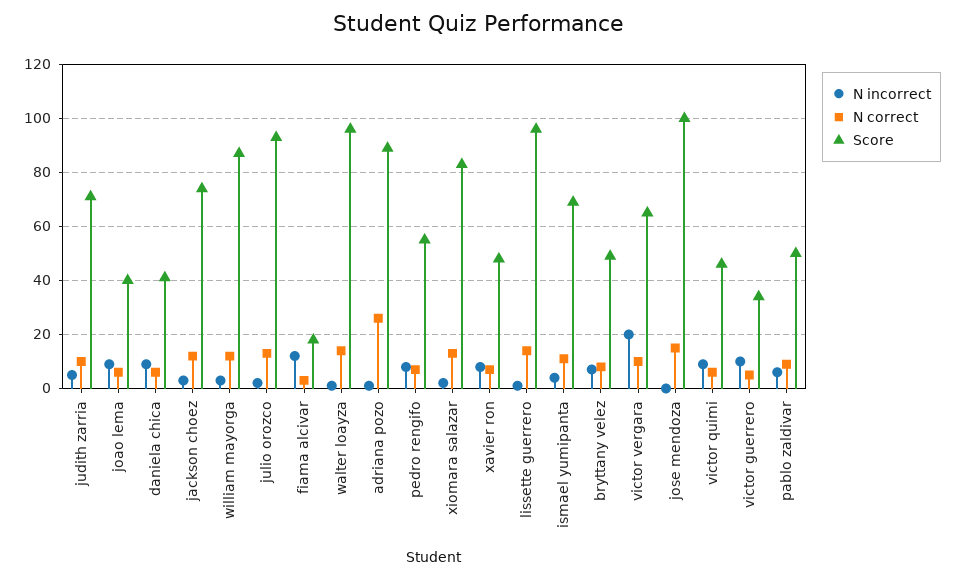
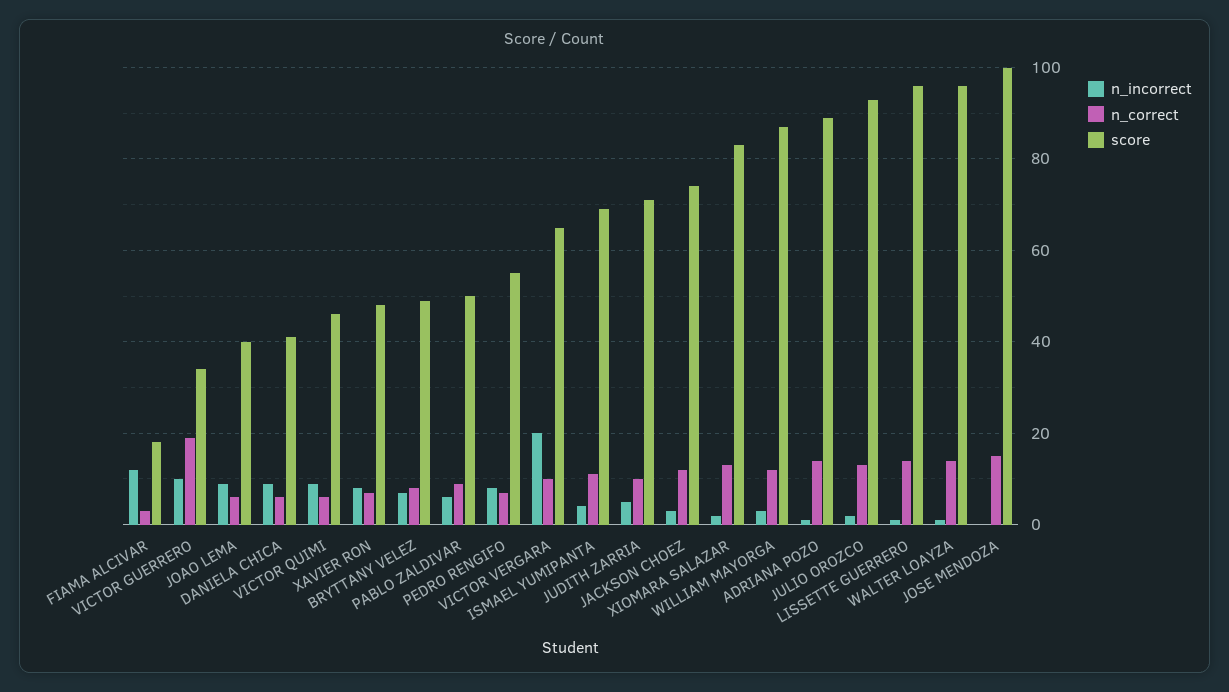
  {
    "N incorrect": {
      "judith zarria": 5,
      "joao lema": 10,
      "daniela chica": 10,
      "jackson choez": 5,
      "william mayorga": 5,
      "julio orozco": 0,
      "fiama alcivar": 10,
      "walter loayza": 0,
      "adriana pozo": 0,
      "pedro rengifo": 10,
      "xiomara salazar": 0,
      "xavier ron": 10,
      "lissette guerrero": 0,
      "ismael yumipanta": 5,
      "bryttany velez": 5,
      "victor vergara": 20,
      "jose mendoza": 0,
      "victor quimi": 10,
      "victor guerrero": 10,
      "pablo zaldivar": 5
    },
    "N correct": {
      "judith zarria": 10,
      "joao lema": 5,
      "daniela chica": 5,
      "jackson choez": 10,
      "william mayorga": 10,
      "julio orozco": 15,
      "fiama alcivar": 5,
      "walter loayza": 15,
-     "adriana pozo": 25,
+     "adriana pozo": 15,
      "pedro rengifo": 5,
      "xiomara salazar": 15,
      "xavier ron": 5,
      "lissette guerrero": 15,
      "ismael yumipanta": 10,
      "bryttany velez": 10,
      "victor vergara": 10,
      "jose mendoza": 15,
      "victor quimi": 5,
-     "victor guerrero": 5,
+     "victor guerrero": 20,
      "pablo zaldivar": 10
    },
    "Score": {
      "judith zarria": 70,
      "joao lema": 40,
      "daniela chica": 40,
      "jackson choez": 75,
      "william mayorga": 85,
      "julio orozco": 95,
      "fiama alcivar": 20,
      "walter loayza": 95,
      "adriana pozo": 90,
      "pedro rengifo": 55,
      "xiomara salazar": 85,
      "xavier ron": 50,
      "lissette guerrero": 95,
      "ismael yumipanta": 70,
      "bryttany velez": 50,
      "victor vergara": 65,
      "jose mendoza": 100,
      "victor quimi": 45,
      "victor guerrero": 35,
      "pablo zaldivar": 50
    }
  }

